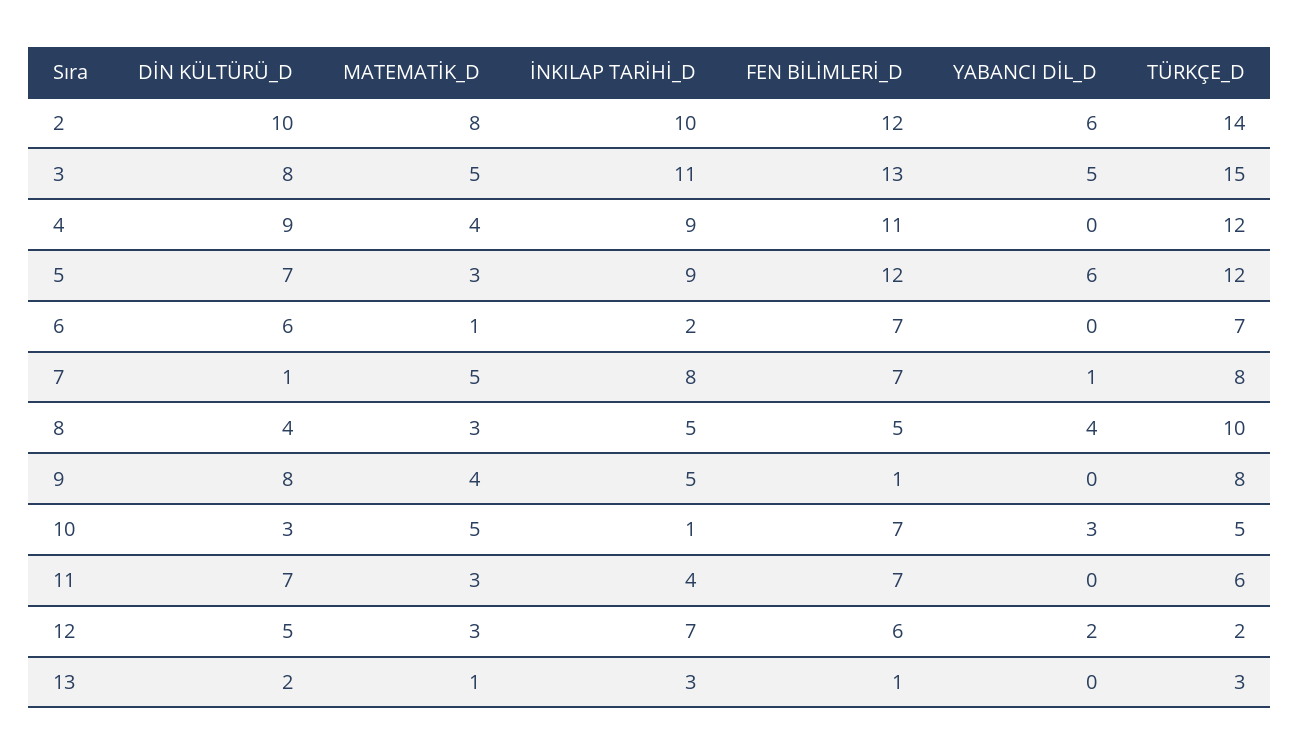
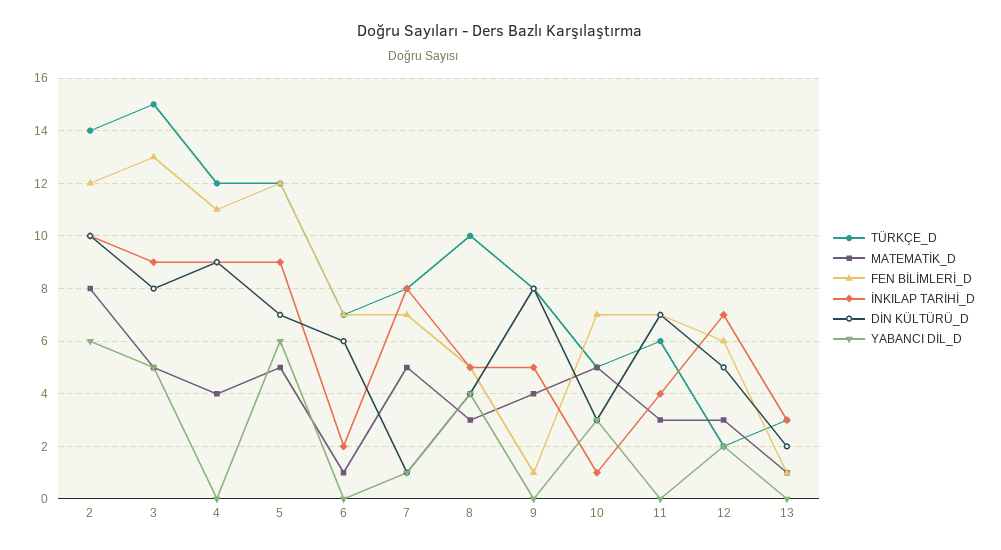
  {
    "DİN KÜLTÜRÜ_D": {
      "2": 10,
      "3": 8,
      "4": 9,
      "5": 7,
      "6": 6,
      "7": 1,
      "8": 4,
      "9": 8,
      "10": 3,
      "11": 7,
      "12": 5,
      "13": 2
    },
    "MATEMATİK_D": {
      "2": 8,
      "3": 5,
      "4": 4,
-     "5": 3,
+     "5": 5,
      "6": 1,
      "7": 5,
      "8": 3,
      "9": 4,
      "10": 5,
      "11": 3,
      "12": 3,
      "13": 1
    },
    "İNKILAP TARİHİ_D": {
      "2": 10,
-     "3": 11,
+     "3": 9,
      "4": 9,
      "5": 9,
      "6": 2,
      "7": 8,
      "8": 5,
      "9": 5,
      "10": 1,
      "11": 4,
      "12": 7,
      "13": 3
    },
    "FEN BİLİMLERİ_D": {
      "2": 12,
      "3": 13,
      "4": 11,
      "5": 12,
      "6": 7,
      "7": 7,
      "8": 5,
      "9": 1,
      "10": 7,
      "11": 7,
      "12": 6,
      "13": 1
    },
    "YABANCI DİL_D": {
      "2": 6,
      "3": 5,
      "4": 0,
      "5": 6,
      "6": 0,
      "7": 1,
      "8": 4,
      "9": 0,
      "10": 3,
      "11": 0,
      "12": 2,
      "13": 0
    },
    "TÜRKÇE_D": {
      "2": 14,
      "3": 15,
      "4": 12,
      "5": 12,
      "6": 7,
      "7": 8,
      "8": 10,
      "9": 8,
      "10": 5,
      "11": 6,
      "12": 2,
      "13": 3
    }
  }

